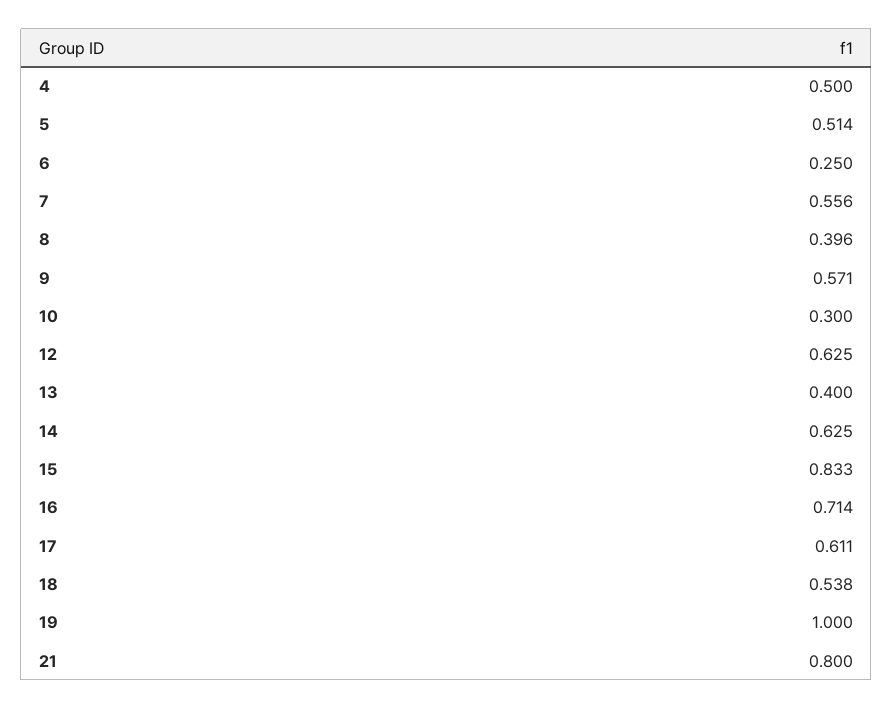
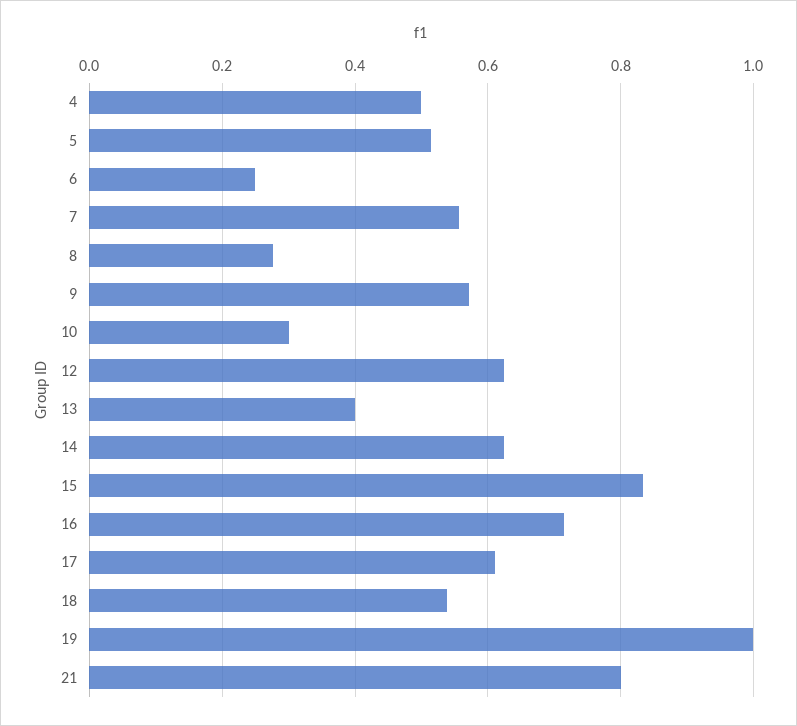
  {
    "4": 0.5,
    "5": 0.514,
    "6": 0.25,
    "7": 0.556,
-   "8": 0.396,
+   "8": 0.28,
    "9": 0.571,
    "10": 0.3,
    "12": 0.625,
    "13": 0.4,
    "14": 0.625,
    "15": 0.833,
    "16": 0.714,
    "17": 0.611,
    "18": 0.538,
    "19": 1,
    "21": 0.8
  }

